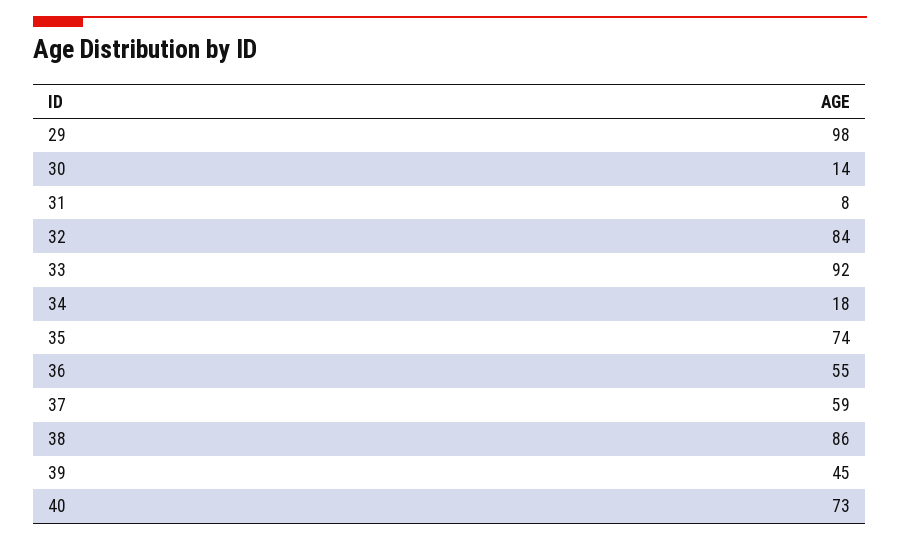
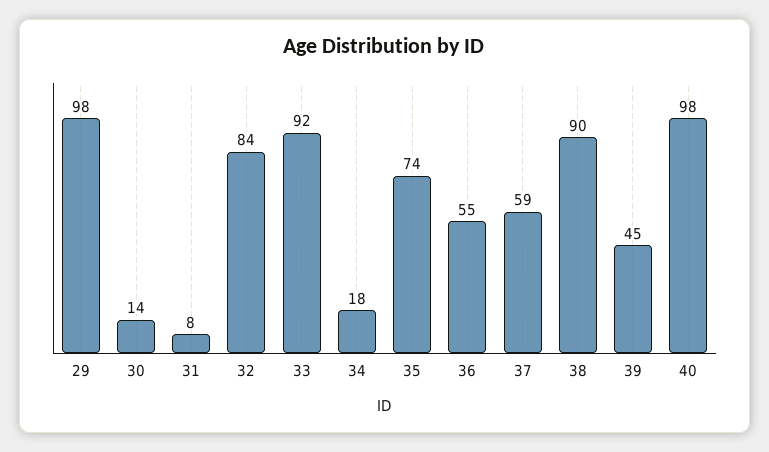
  {
    "29": 98,
    "30": 14,
    "31": 8,
    "32": 84,
    "33": 92,
    "34": 18,
    "35": 74,
    "36": 55,
    "37": 59,
-   "38": 86,
+   "38": 90,
    "39": 45,
-   "40": 73
+   "40": 98
  }

